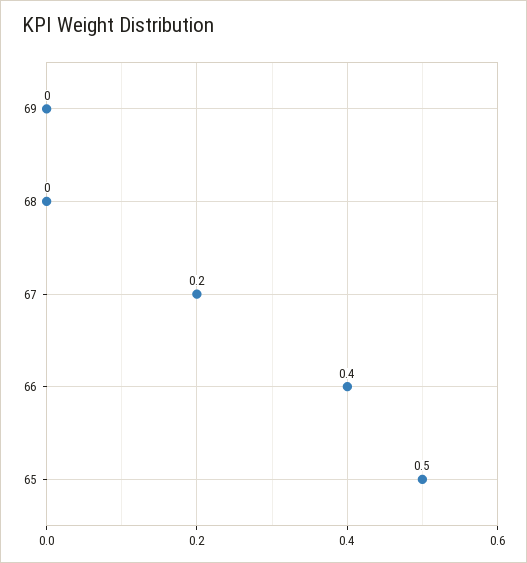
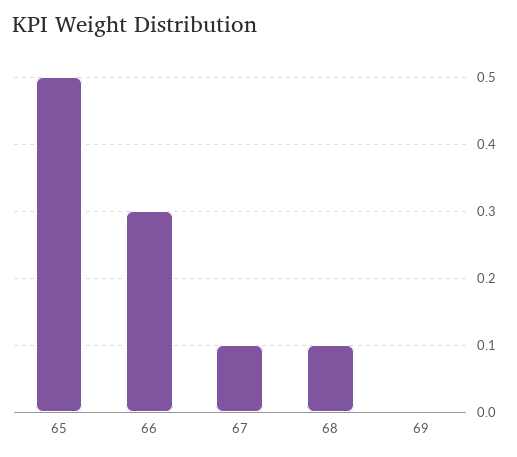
  {
    "69": 0,
-   "68": 0,
+   "68": 0.1,
-   "67": 0.2,
+   "67": 0.1,
-   "66": 0.4,
+   "66": 0.3,
    "65": 0.5
  }

